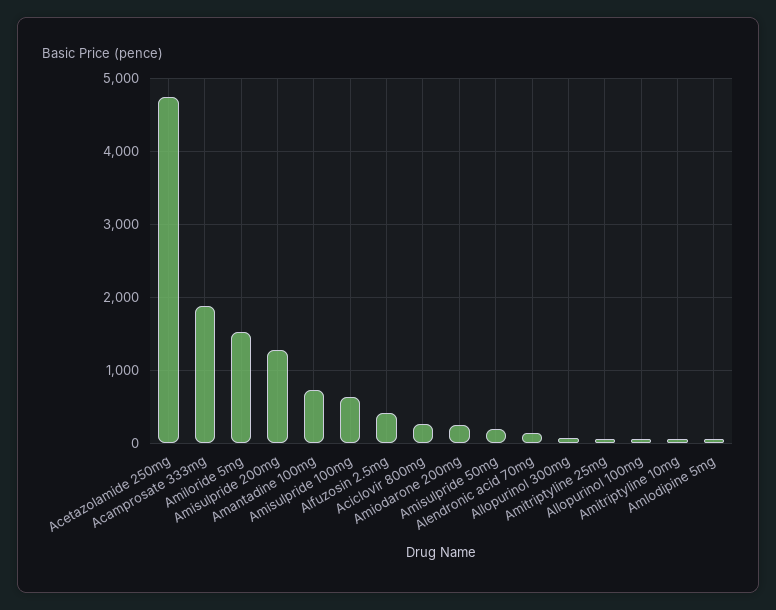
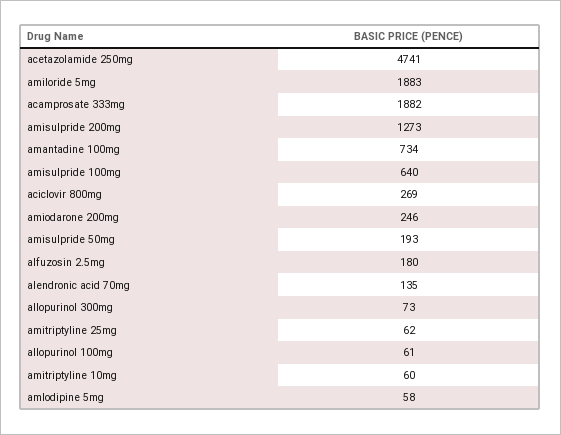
  {
    "Acetazolamide 250mg": 4741,
    "Acamprosate 333mg": 1882,
-   "Amiloride 5mg": 1500,
+   "Amiloride 5mg": 1883,
    "Amisulpride 200mg": 1273,
    "Amantadine 100mg": 734,
    "Amisulpride 100mg": 640,
-   "Alfuzosin 2.5mg": 400,
+   "Alfuzosin 2.5mg": 180,
    "Aciclovir 800mg": 269,
    "Amiodarone 200mg": 246,
    "Amisulpride 50mg": 193,
    "Alendronic acid 70mg": 135,
    "Allopurinol 300mg": 73,
    "Amitriptyline 25mg": 62,
    "Allopurinol 100mg": 61,
    "Amitriptyline 10mg": 60,
    "Amlodipine 5mg": 58
  }

